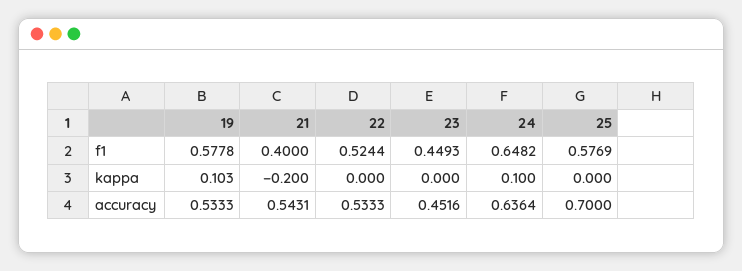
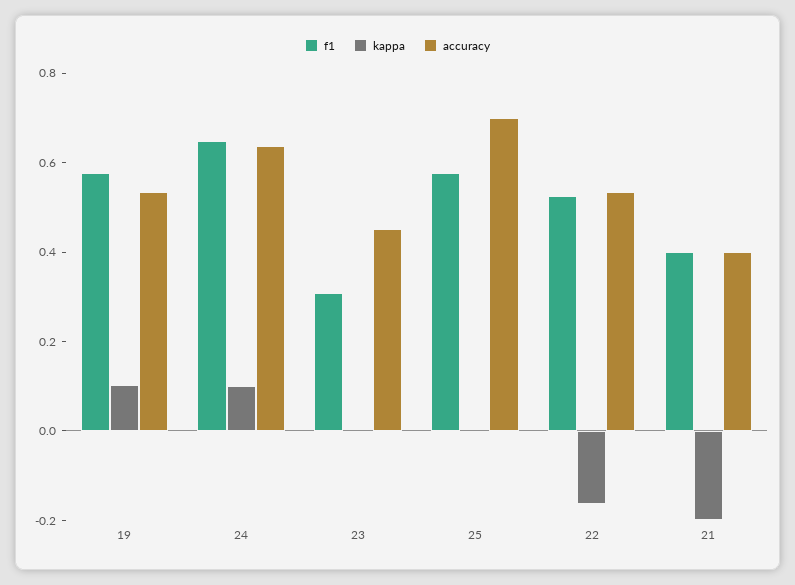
  {
    "f1": {
      "19": 0.5778,
      "21": 0.4,
      "22": 0.5244,
-     "23": 0.4493,
+     "23": 0.3,
      "24": 0.6482,
      "25": 0.5769
    },
    "kappa": {
      "19": 0.103,
      "21": -0.2,
-     "22": 0,
+     "22": -0.15,
      "23": 0,
      "24": 0.1,
      "25": 0
    },
    "accuracy": {
      "19": 0.5333,
-     "21": 0.5431,
+     "21": 0.4,
      "22": 0.5333,
      "23": 0.4516,
      "24": 0.6364,
      "25": 0.7
    }
  }

